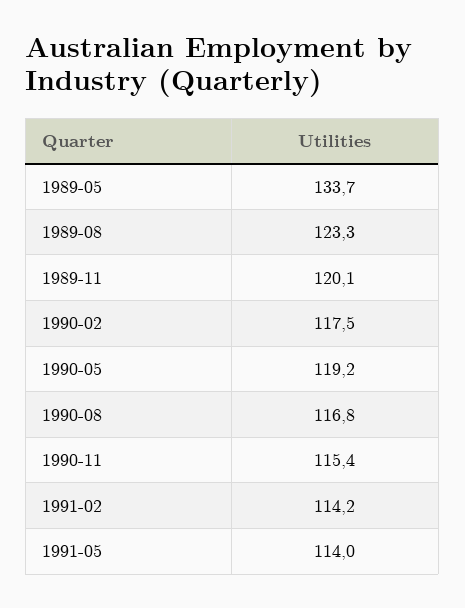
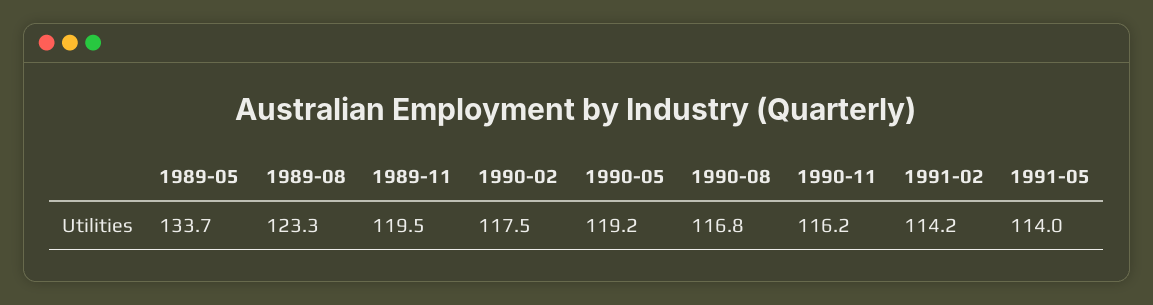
  {
    "1989-05": 133.7,
    "1989-08": 123.3,
-   "1989-11": 120.1,
+   "1989-11": 119.5,
    "1990-02": 117.5,
    "1990-05": 119.2,
    "1990-08": 116.8,
-   "1990-11": 115.4,
+   "1990-11": 116.2,
    "1991-02": 114.2,
    "1991-05": 114
  }

